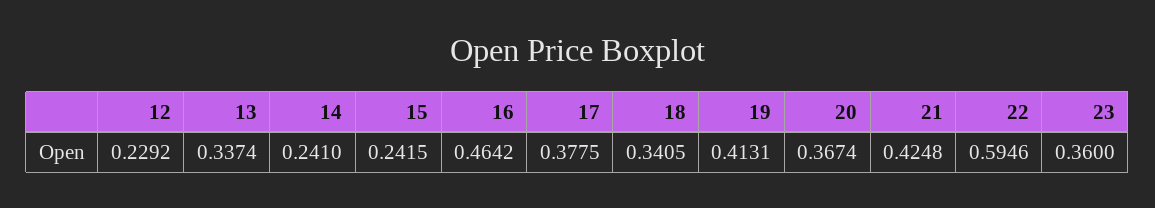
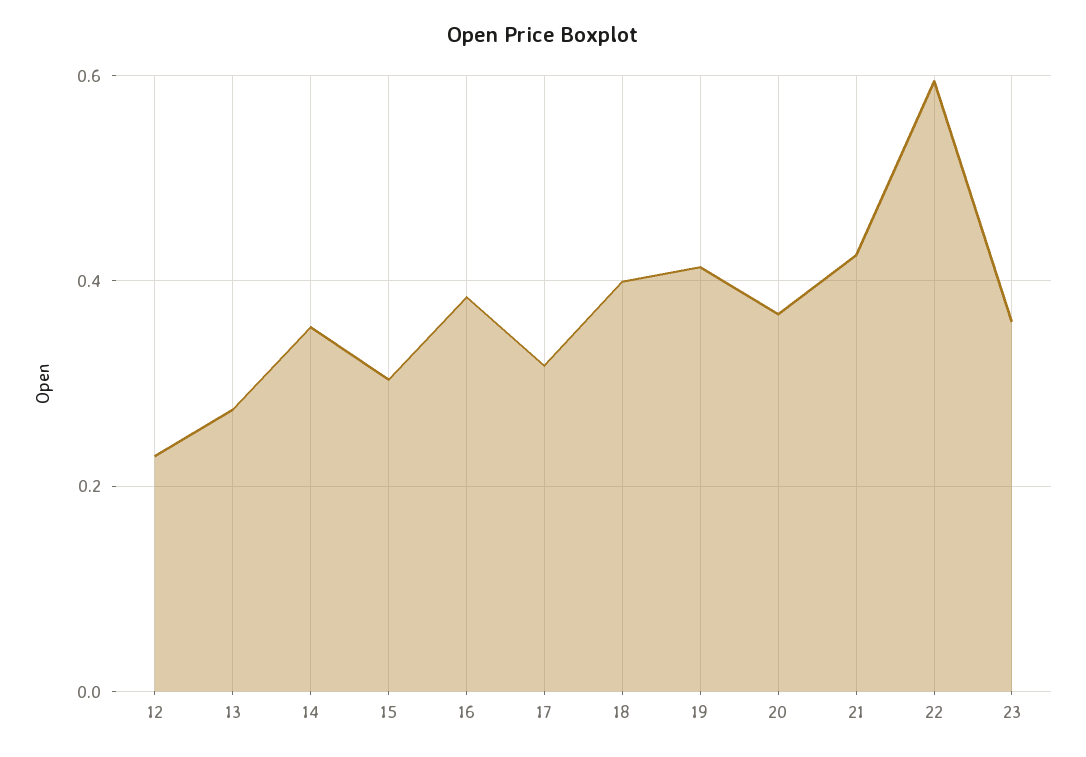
  {
    "12": 0.2292,
-   "13": 0.3374,
+   "13": 0.28,
-   "14": 0.241,
+   "14": 0.36,
-   "15": 0.2415,
+   "15": 0.3,
-   "16": 0.4642,
+   "16": 0.38,
-   "17": 0.3775,
+   "17": 0.32,
-   "18": 0.3405,
+   "18": 0.4,
    "19": 0.4131,
    "20": 0.3674,
    "21": 0.4248,
    "22": 0.5946,
    "23": 0.36
  }

